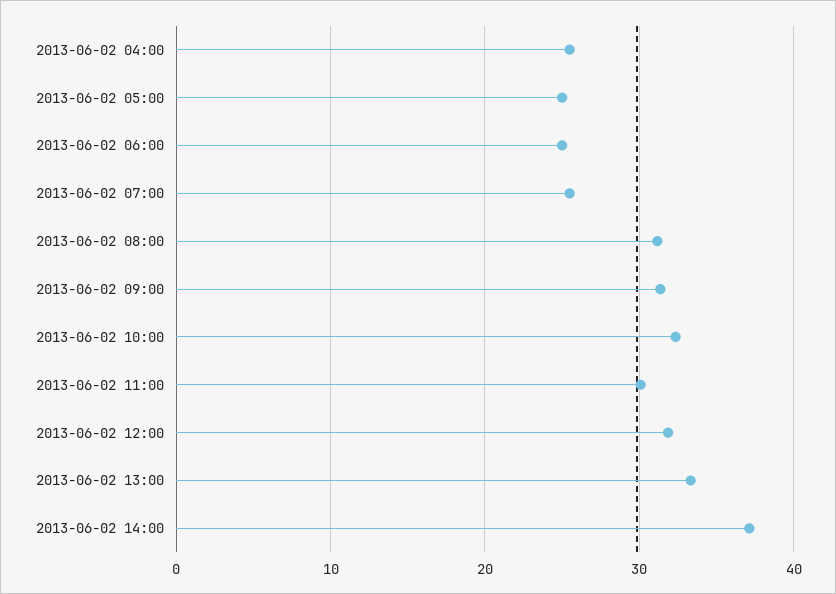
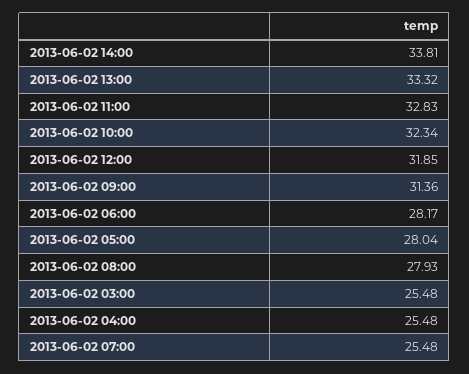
  {
    "2013-06-02 04:00": 25.48,
-   "2013-06-02 05:00": 25,
+   "2013-06-02 05:00": 28.04,
-   "2013-06-02 06:00": 25,
+   "2013-06-02 06:00": 28.17,
    "2013-06-02 07:00": 25.48,
-   "2013-06-02 08:00": 31,
+   "2013-06-02 08:00": 27.93,
    "2013-06-02 09:00": 31.36,
    "2013-06-02 10:00": 32.34,
-   "2013-06-02 11:00": 30,
+   "2013-06-02 11:00": 32.83,
    "2013-06-02 12:00": 31.85,
    "2013-06-02 13:00": 33.32,
-   "2013-06-02 14:00": 37
+   "2013-06-02 14:00": 33.81,
+   "2013-06-02 03:00": 25.48
  }

